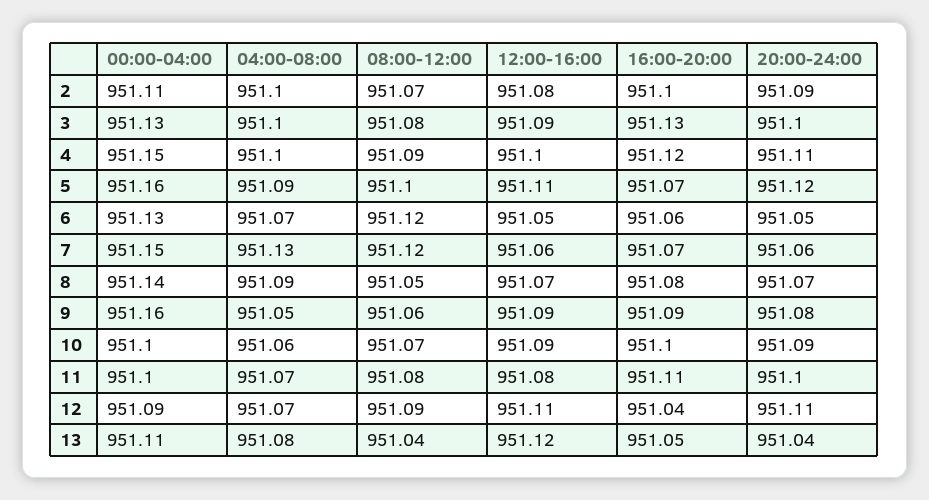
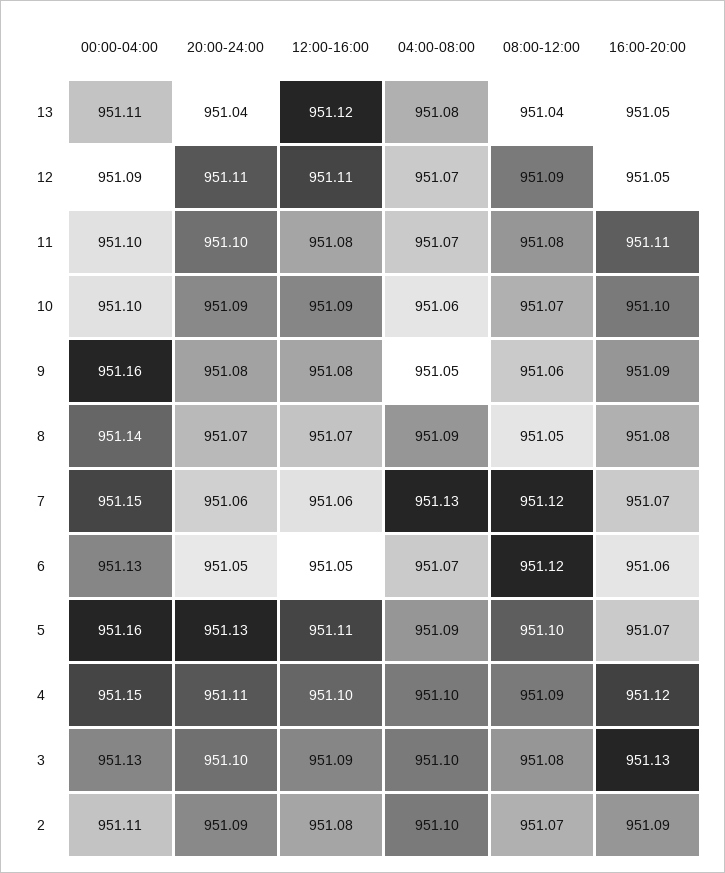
  {
    "00:00-04:00": {
      "2": 951.11,
      "3": 951.13,
      "4": 951.15,
      "5": 951.16,
      "6": 951.13,
      "7": 951.15,
      "8": 951.14,
      "9": 951.16,
      "10": 951.1,
      "11": 951.1,
      "12": 951.09,
      "13": 951.11
    },
    "04:00-08:00": {
      "2": 951.1,
      "3": 951.1,
      "4": 951.1,
      "5": 951.09,
      "6": 951.07,
      "7": 951.13,
      "8": 951.09,
      "9": 951.05,
      "10": 951.06,
      "11": 951.07,
      "12": 951.07,
      "13": 951.08
    },
    "08:00-12:00": {
      "2": 951.07,
      "3": 951.08,
      "4": 951.09,
      "5": 951.1,
      "6": 951.12,
      "7": 951.12,
      "8": 951.05,
      "9": 951.06,
      "10": 951.07,
      "11": 951.08,
      "12": 951.09,
      "13": 951.04
    },
    "12:00-16:00": {
      "2": 951.08,
      "3": 951.09,
      "4": 951.1,
      "5": 951.11,
      "6": 951.05,
      "7": 951.06,
      "8": 951.07,
-     "9": 951.09,
+     "9": 951.08,
      "10": 951.09,
      "11": 951.08,
      "12": 951.11,
      "13": 951.12
    },
    "16:00-20:00": {
-     "2": 951.1,
+     "2": 951.09,
      "3": 951.13,
      "4": 951.12,
      "5": 951.07,
      "6": 951.06,
      "7": 951.07,
      "8": 951.08,
      "9": 951.09,
      "10": 951.1,
      "11": 951.11,
-     "12": 951.04,
+     "12": 951.05,
      "13": 951.05
    },
    "20:00-24:00": {
      "2": 951.09,
      "3": 951.1,
      "4": 951.11,
-     "5": 951.12,
+     "5": 951.13,
      "6": 951.05,
      "7": 951.06,
      "8": 951.07,
      "9": 951.08,
      "10": 951.09,
      "11": 951.1,
      "12": 951.11,
      "13": 951.04
    }
  }

